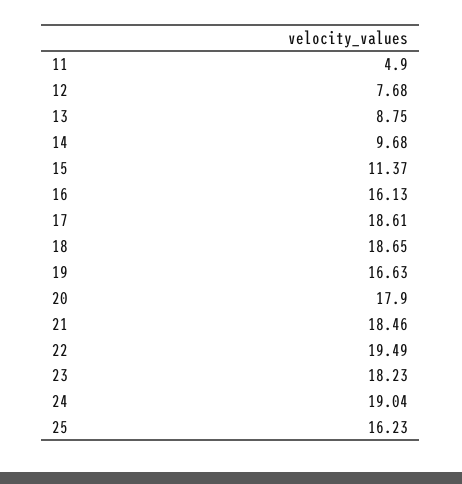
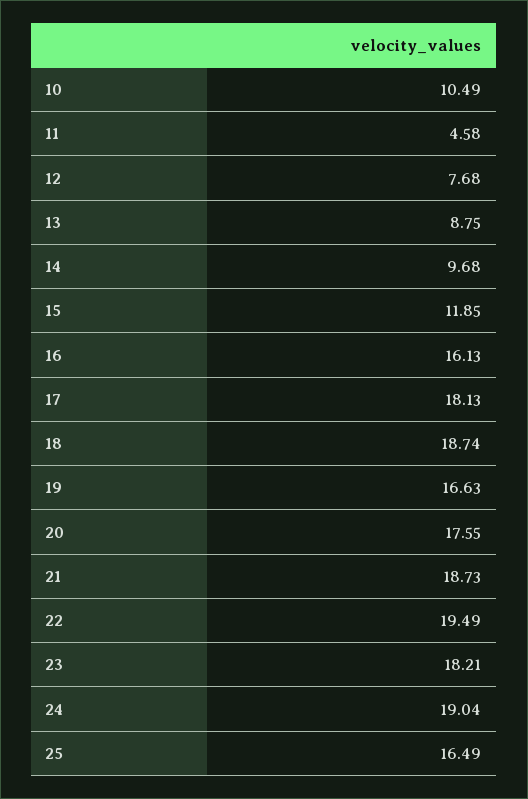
  {
-   "11": 4.9,
+   "11": 4.58,
    "12": 7.68,
    "13": 8.75,
    "14": 9.68,
-   "15": 11.37,
+   "15": 11.85,
    "16": 16.13,
-   "17": 18.61,
+   "17": 18.13,
-   "18": 18.65,
+   "18": 18.74,
    "19": 16.63,
-   "20": 17.9,
+   "20": 17.55,
-   "21": 18.46,
+   "21": 18.73,
    "22": 19.49,
-   "23": 18.23,
+   "23": 18.21,
    "24": 19.04,
-   "25": 16.23
+   "25": 16.49,
+   "10": 10.49
  }

